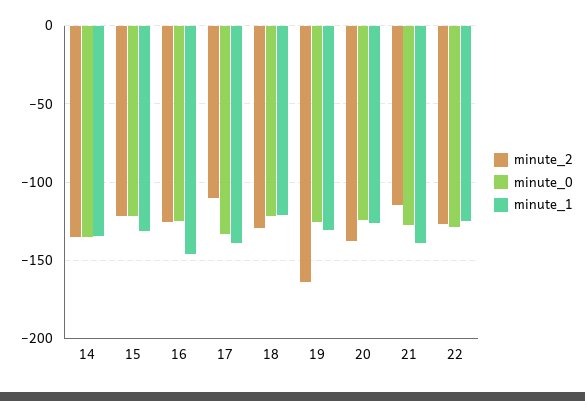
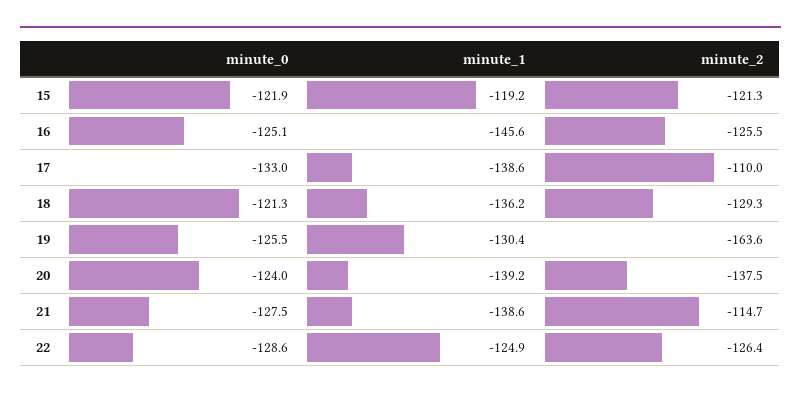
  {
    "minute_2": {
-     "14": -135,
      "15": -121.3,
      "16": -125.5,
      "17": -110,
      "18": -129.3,
      "19": -163.6,
      "20": -137.5,
      "21": -114.7,
      "22": -126.4
    },
    "minute_0": {
-     "14": -135,
      "15": -121.9,
      "16": -125.1,
      "17": -133,
      "18": -121.3,
      "19": -125.5,
      "20": -124,
      "21": -127.5,
      "22": -128.6
    },
    "minute_1": {
-     "14": -135,
-     "15": -130,
+     "15": -119.2,
      "16": -145.6,
      "17": -138.6,
-     "18": -120,
+     "18": -136.2,
      "19": -130.4,
-     "20": -125,
+     "20": -139.2,
      "21": -138.6,
      "22": -124.9
    }
  }

